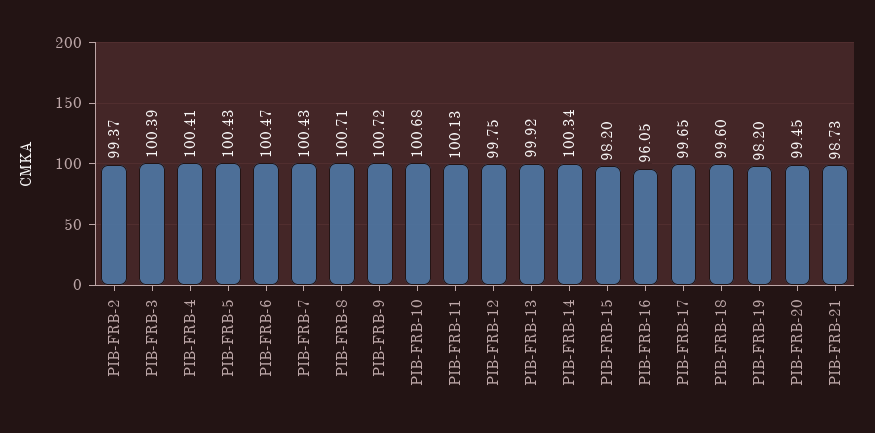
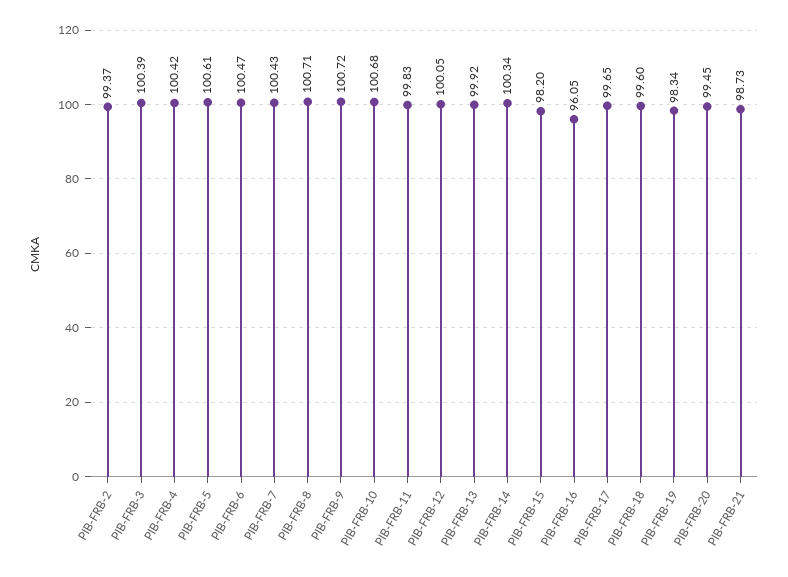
  {
    "PIB-FRB-2": 99.37,
    "PIB-FRB-3": 100.39,
-   "PIB-FRB-4": 100.41,
+   "PIB-FRB-4": 100.42,
-   "PIB-FRB-5": 100.43,
+   "PIB-FRB-5": 100.61,
    "PIB-FRB-6": 100.47,
    "PIB-FRB-7": 100.43,
    "PIB-FRB-8": 100.71,
    "PIB-FRB-9": 100.72,
    "PIB-FRB-10": 100.68,
-   "PIB-FRB-11": 100.13,
+   "PIB-FRB-11": 99.83,
-   "PIB-FRB-12": 99.75,
+   "PIB-FRB-12": 100.05,
    "PIB-FRB-13": 99.92,
    "PIB-FRB-14": 100.34,
    "PIB-FRB-15": 98.2,
    "PIB-FRB-16": 96.05,
    "PIB-FRB-17": 99.65,
    "PIB-FRB-18": 99.6,
-   "PIB-FRB-19": 98.2,
+   "PIB-FRB-19": 98.34,
    "PIB-FRB-20": 99.45,
    "PIB-FRB-21": 98.73
  }

